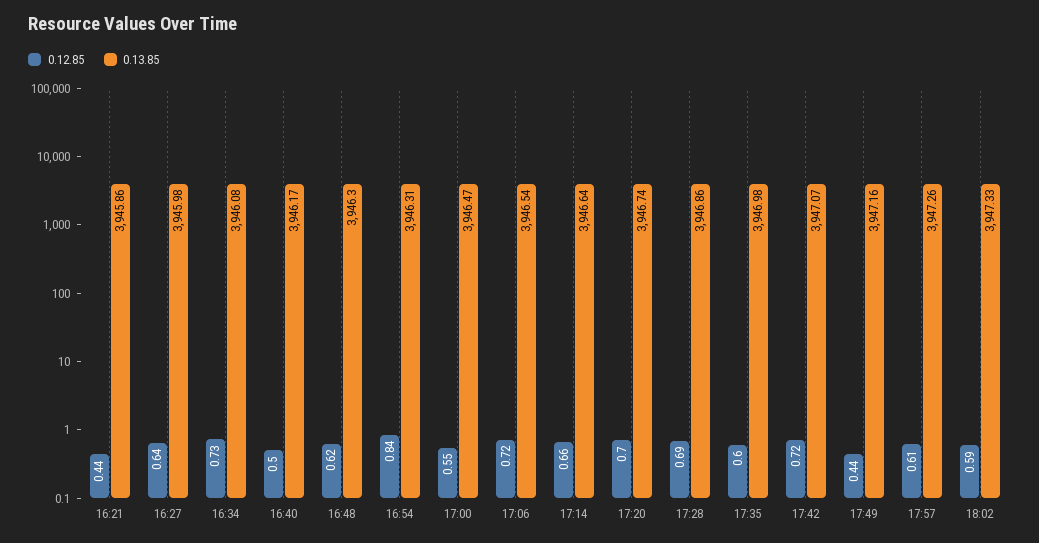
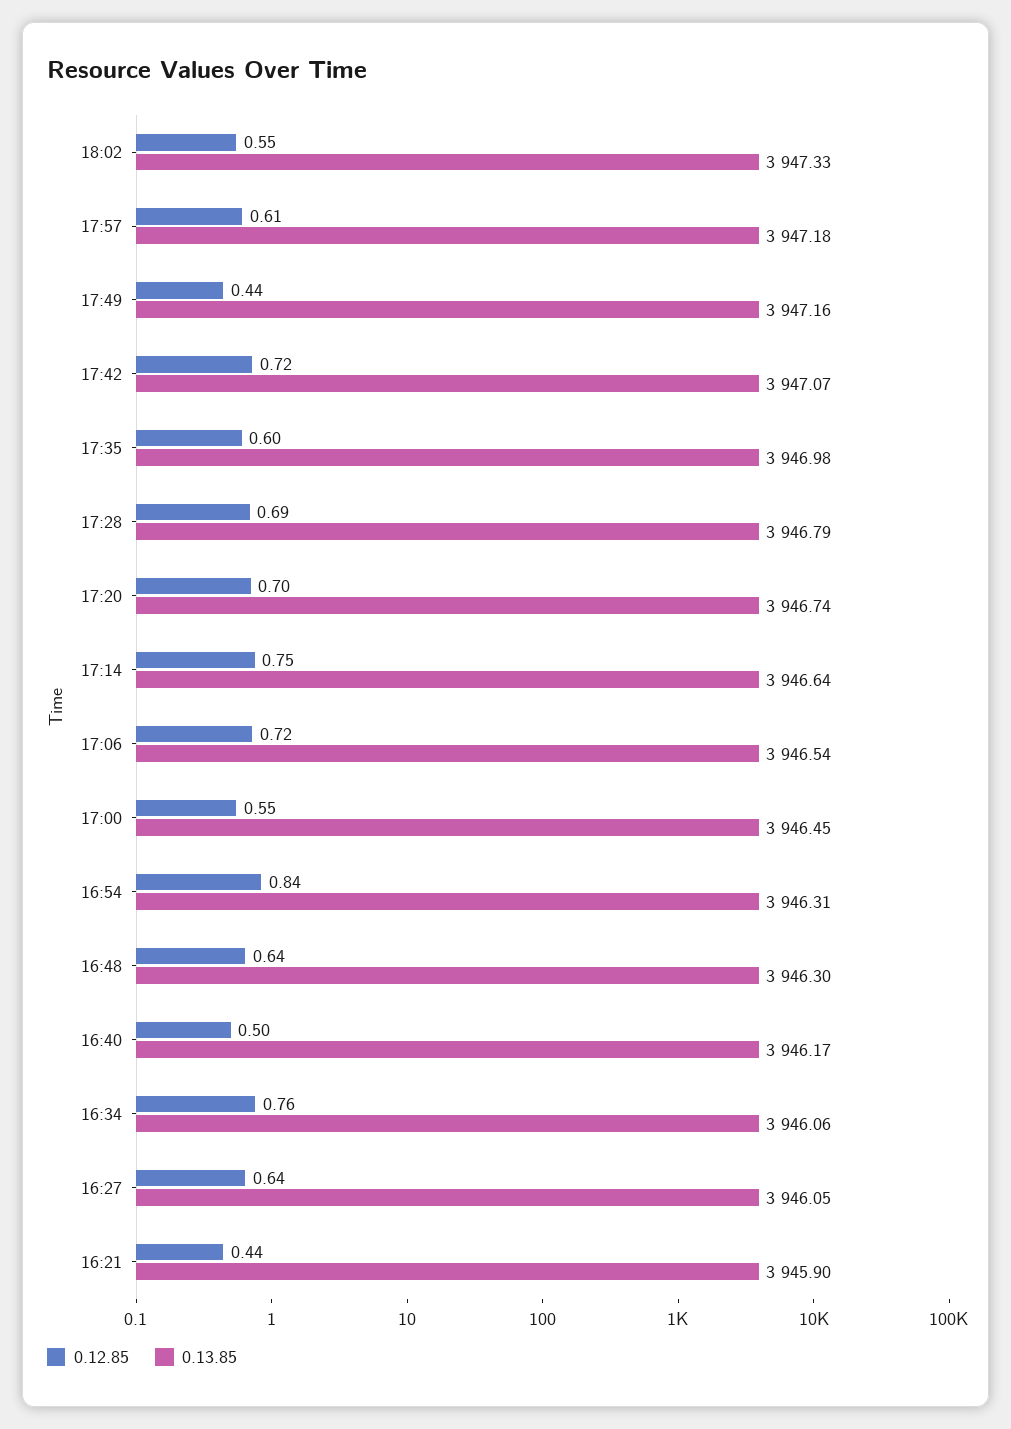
  {
    "0.12.85": {
      "16:21": 0.44,
      "16:27": 0.64,
-     "16:34": 0.73,
+     "16:34": 0.76,
      "16:40": 0.5,
-     "16:48": 0.62,
+     "16:48": 0.64,
      "16:54": 0.84,
      "17:00": 0.55,
      "17:06": 0.72,
-     "17:14": 0.66,
+     "17:14": 0.75,
      "17:20": 0.7,
      "17:28": 0.69,
      "17:35": 0.6,
      "17:42": 0.72,
      "17:49": 0.44,
      "17:57": 0.61,
-     "18:02": 0.59
+     "18:02": 0.55
    },
    "0.13.85": {
-     "16:21": 3945.86,
+     "16:21": 3945.9,
-     "16:27": 3945.98,
+     "16:27": 3946.05,
-     "16:34": 3946.08,
+     "16:34": 3946.06,
      "16:40": 3946.17,
      "16:48": 3946.3,
      "16:54": 3946.31,
-     "17:00": 3946.47,
+     "17:00": 3946.45,
      "17:06": 3946.54,
      "17:14": 3946.64,
      "17:20": 3946.74,
-     "17:28": 3946.86,
+     "17:28": 3946.79,
      "17:35": 3946.98,
      "17:42": 3947.07,
      "17:49": 3947.16,
-     "17:57": 3947.26,
+     "17:57": 3947.18,
      "18:02": 3947.33
    }
  }

